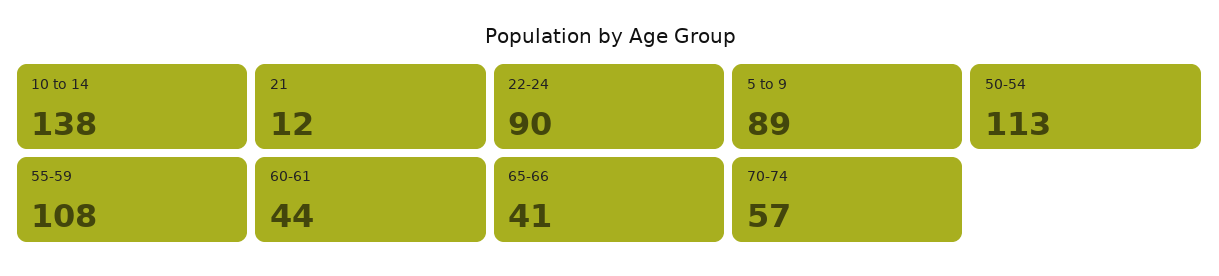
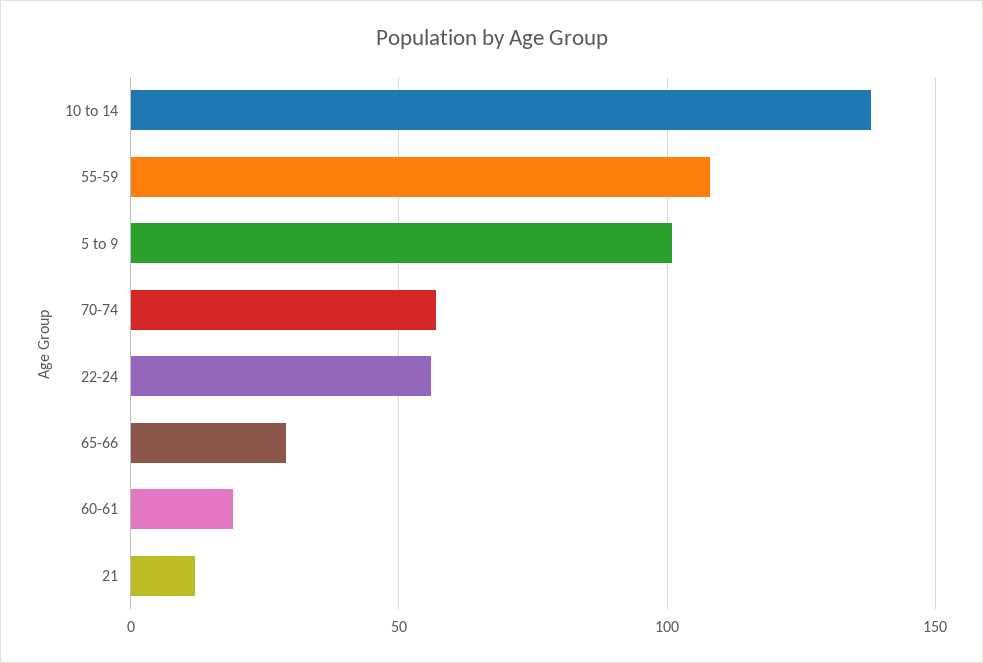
  {
    "10 to 14": 138,
    "21": 12,
-   "22-24": 90,
+   "22-24": 55,
-   "5 to 9": 89,
+   "5 to 9": 100,
-   "50-54": 113,
    "55-59": 108,
-   "60-61": 44,
+   "60-61": 20,
-   "65-66": 41,
+   "65-66": 30,
    "70-74": 57
  }

